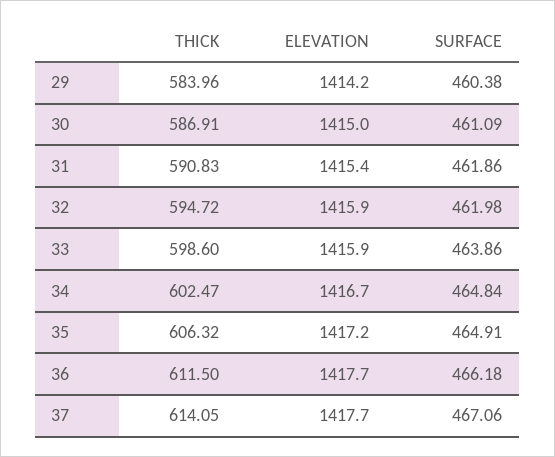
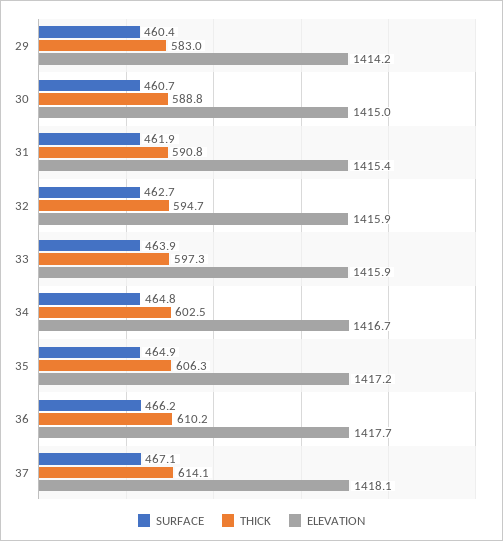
  {
    "THICK": {
-     "29": 583.96,
+     "29": 583,
-     "30": 586.91,
+     "30": 588.8,
      "31": 590.83,
      "32": 594.72,
-     "33": 598.6,
+     "33": 597.3,
      "34": 602.47,
      "35": 606.32,
-     "36": 611.5,
+     "36": 610.2,
      "37": 614.05
    },
    "ELEVATION": {
      "29": 1414.2,
      "30": 1415,
      "31": 1415.4,
      "32": 1415.9,
      "33": 1415.9,
      "34": 1416.7,
      "35": 1417.2,
      "36": 1417.7,
-     "37": 1417.7
+     "37": 1418.1
    },
    "SURFACE": {
      "29": 460.38,
-     "30": 461.09,
+     "30": 460.7,
      "31": 461.86,
-     "32": 461.98,
+     "32": 462.7,
      "33": 463.86,
      "34": 464.84,
      "35": 464.91,
      "36": 466.18,
      "37": 467.06
    }
  }

